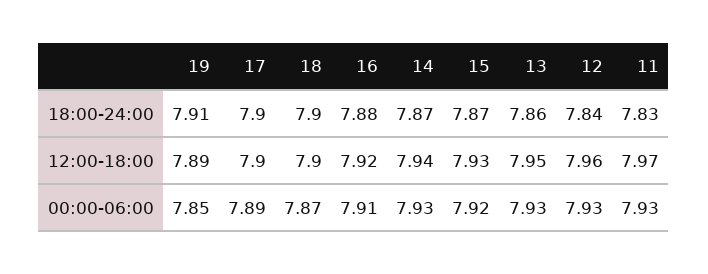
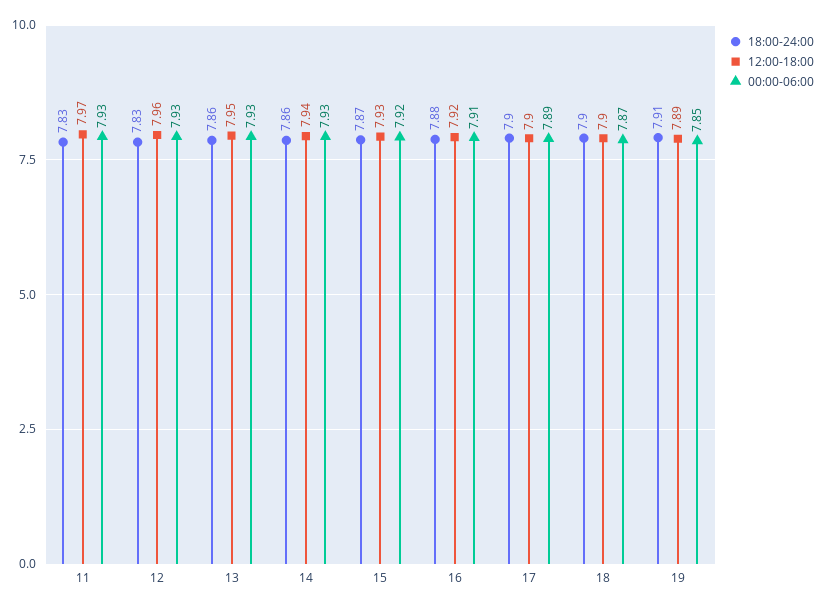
  {
    "18:00-24:00": {
      "19": 7.91,
      "17": 7.9,
      "18": 7.9,
      "16": 7.88,
-     "14": 7.87,
+     "14": 7.86,
      "15": 7.87,
      "13": 7.86,
-     "12": 7.84,
+     "12": 7.83,
      "11": 7.83
    },
    "12:00-18:00": {
      "19": 7.89,
      "17": 7.9,
      "18": 7.9,
      "16": 7.92,
      "14": 7.94,
      "15": 7.93,
      "13": 7.95,
      "12": 7.96,
      "11": 7.97
    },
    "00:00-06:00": {
      "19": 7.85,
      "17": 7.89,
      "18": 7.87,
      "16": 7.91,
      "14": 7.93,
      "15": 7.92,
      "13": 7.93,
      "12": 7.93,
      "11": 7.93
    }
  }

